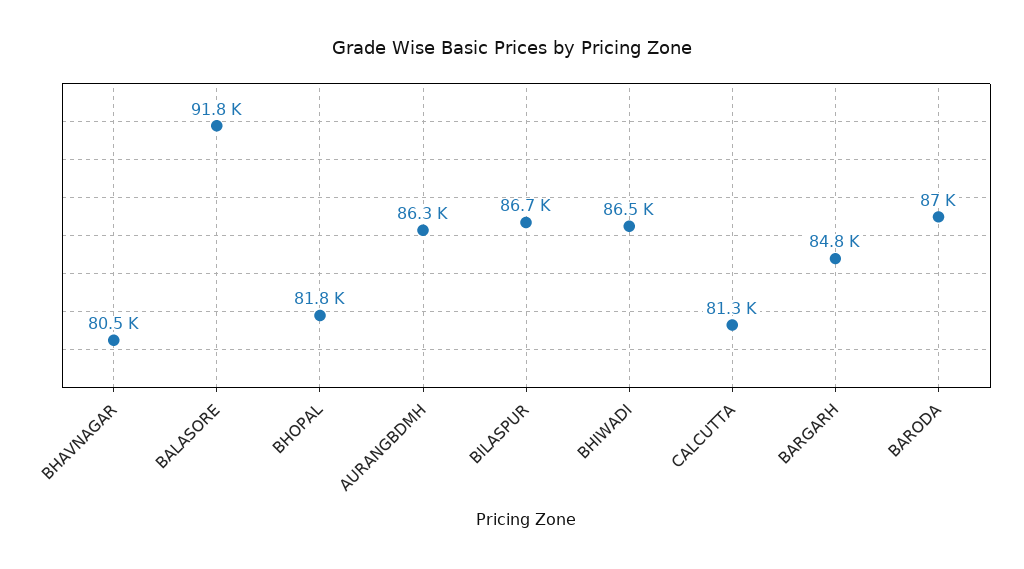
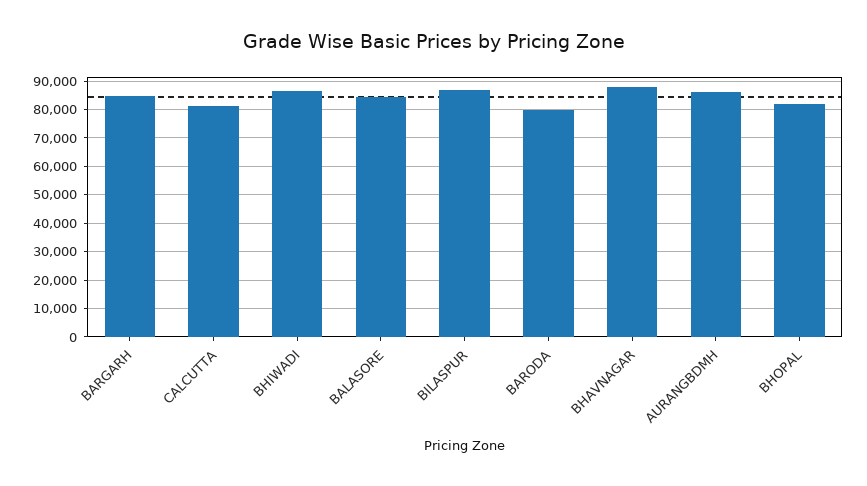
  {
-   "BHAVNAGAR": 80500,
+   "BHAVNAGAR": 87500,
-   "BALASORE": 91800,
+   "BALASORE": 85000,
    "BHOPAL": 81800,
    "AURANGBDMH": 86300,
    "BILASPUR": 86700,
    "BHIWADI": 86500,
    "CALCUTTA": 81300,
    "BARGARH": 84800,
-   "BARODA": 87000
+   "BARODA": 80000
  }

